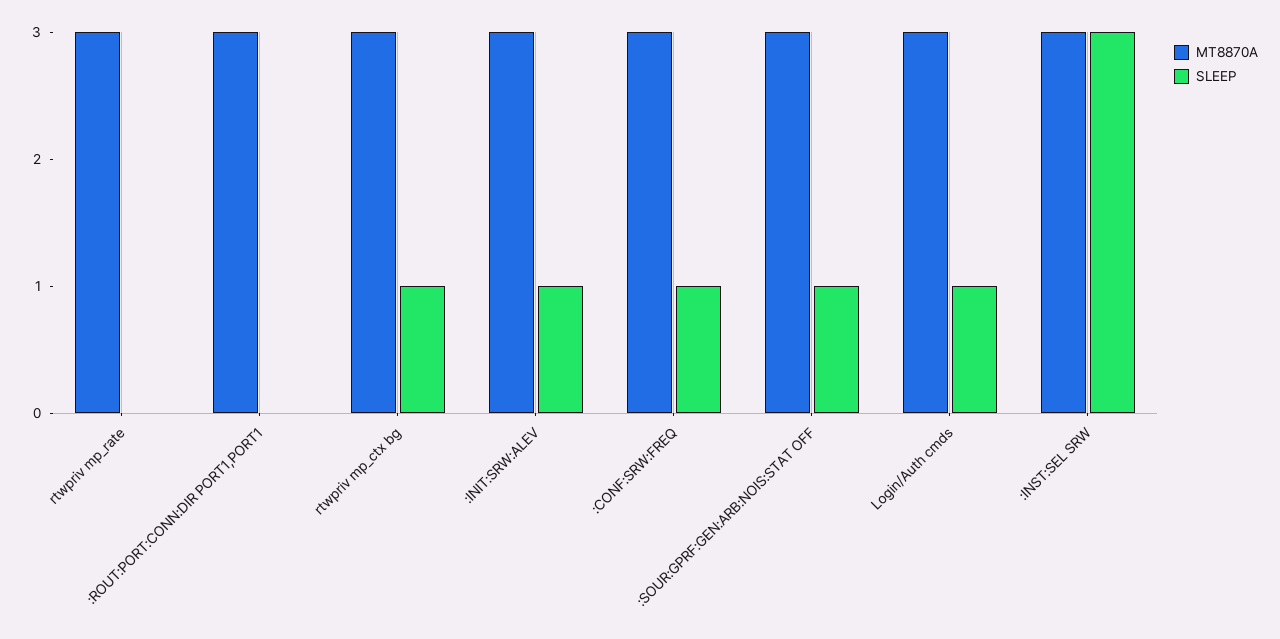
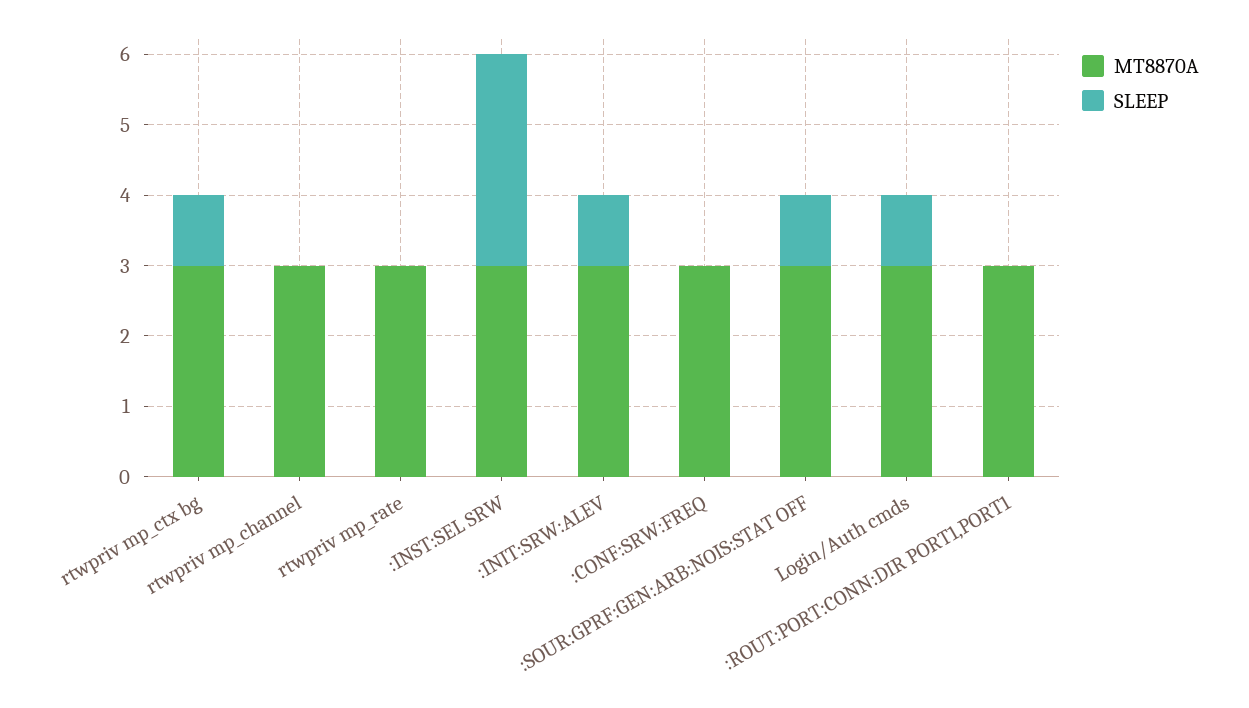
  {
    "MT8870A": {
      "rtwpriv mp_rate": 3,
      ":ROUT:PORT:CONN:DIR PORT1,PORT1": 3,
      "rtwpriv mp_ctx bg": 3,
      ":INIT:SRW:ALEV": 3,
      ":CONF:SRW:FREQ": 3,
      ":SOUR:GPRF:GEN:ARB:NOIS:STAT OFF": 3,
      "Login/Auth cmds": 3,
-     ":INST:SEL SRW": 3
+     ":INST:SEL SRW": 3,
+     "rtwpriv mp_channel": 3
    },
    "SLEEP": {
      "rtwpriv mp_rate": 0,
      ":ROUT:PORT:CONN:DIR PORT1,PORT1": 0,
      "rtwpriv mp_ctx bg": 1,
      ":INIT:SRW:ALEV": 1,
-     ":CONF:SRW:FREQ": 1,
+     ":CONF:SRW:FREQ": 0,
      ":SOUR:GPRF:GEN:ARB:NOIS:STAT OFF": 1,
      "Login/Auth cmds": 1,
-     ":INST:SEL SRW": 3
+     ":INST:SEL SRW": 3,
+     "rtwpriv mp_channel": 0
    }
  }

